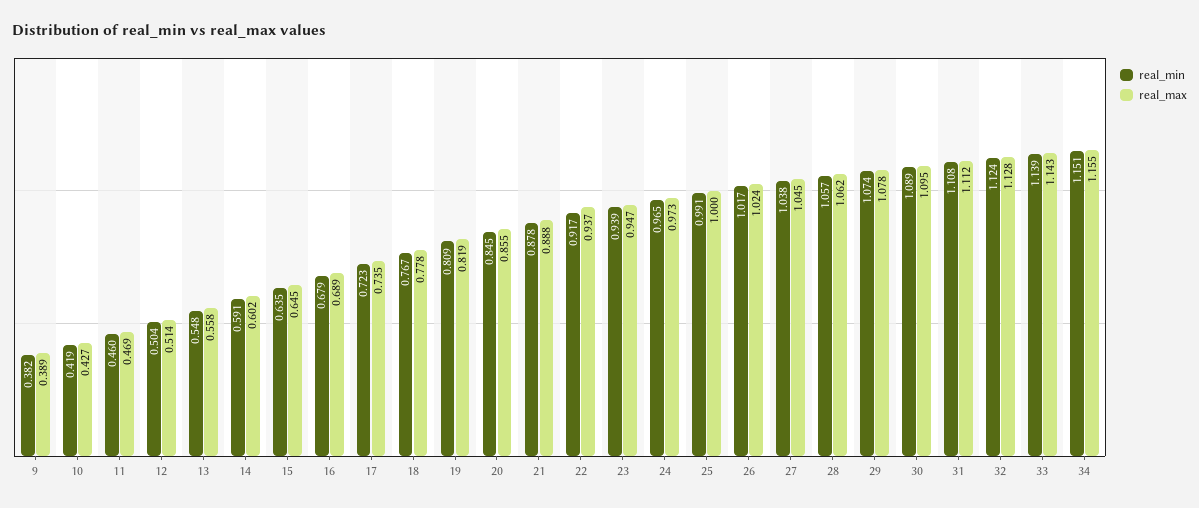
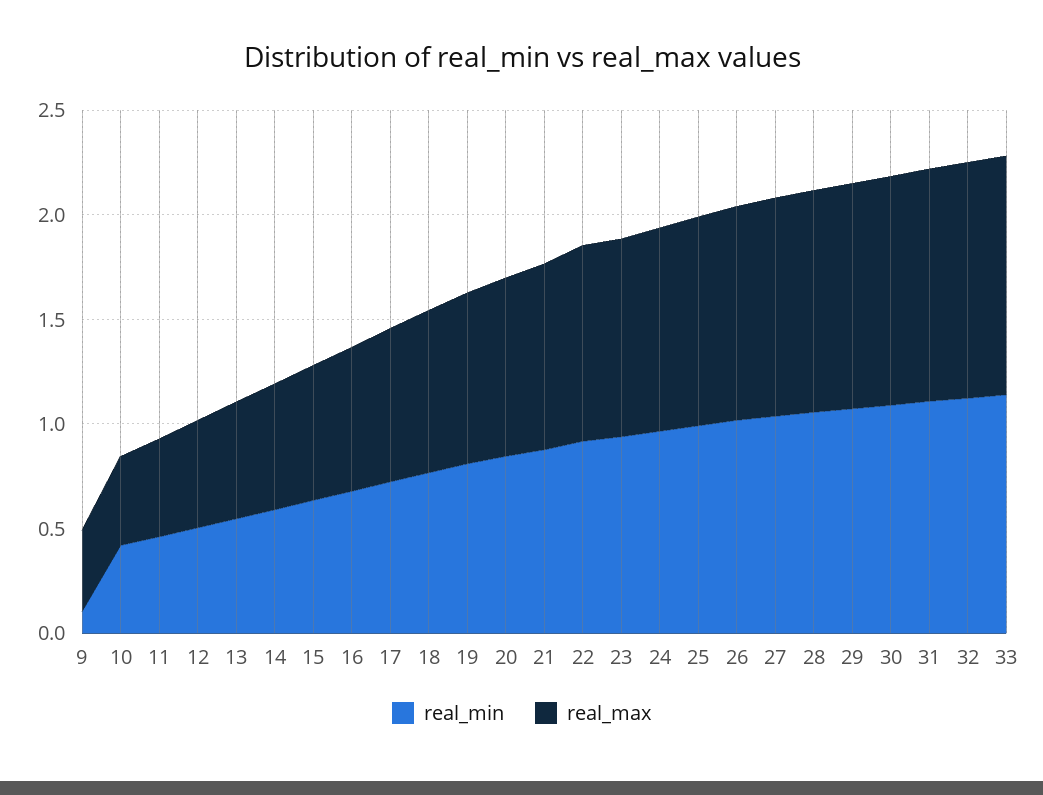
  {
    "real_min": {
-     "9": 0.382,
+     "9": 0.1,
      "10": 0.419,
      "11": 0.46,
      "12": 0.504,
      "13": 0.548,
      "14": 0.591,
      "15": 0.635,
      "16": 0.679,
      "17": 0.723,
      "18": 0.767,
      "19": 0.809,
      "20": 0.845,
      "21": 0.878,
      "22": 0.917,
      "23": 0.939,
      "24": 0.965,
      "25": 0.991,
      "26": 1.017,
      "27": 1.038,
      "28": 1.057,
      "29": 1.074,
      "30": 1.089,
      "31": 1.108,
      "32": 1.124,
-     "33": 1.139,
+     "33": 1.139
-     "34": 1.151
    },
    "real_max": {
      "9": 0.389,
      "10": 0.427,
      "11": 0.469,
      "12": 0.514,
      "13": 0.558,
      "14": 0.602,
      "15": 0.645,
      "16": 0.689,
      "17": 0.735,
      "18": 0.778,
      "19": 0.819,
      "20": 0.855,
      "21": 0.888,
      "22": 0.937,
      "23": 0.947,
      "24": 0.973,
      "25": 1,
      "26": 1.024,
      "27": 1.045,
      "28": 1.062,
      "29": 1.078,
      "30": 1.095,
      "31": 1.112,
      "32": 1.128,
-     "33": 1.143,
+     "33": 1.143
-     "34": 1.155
    }
  }

